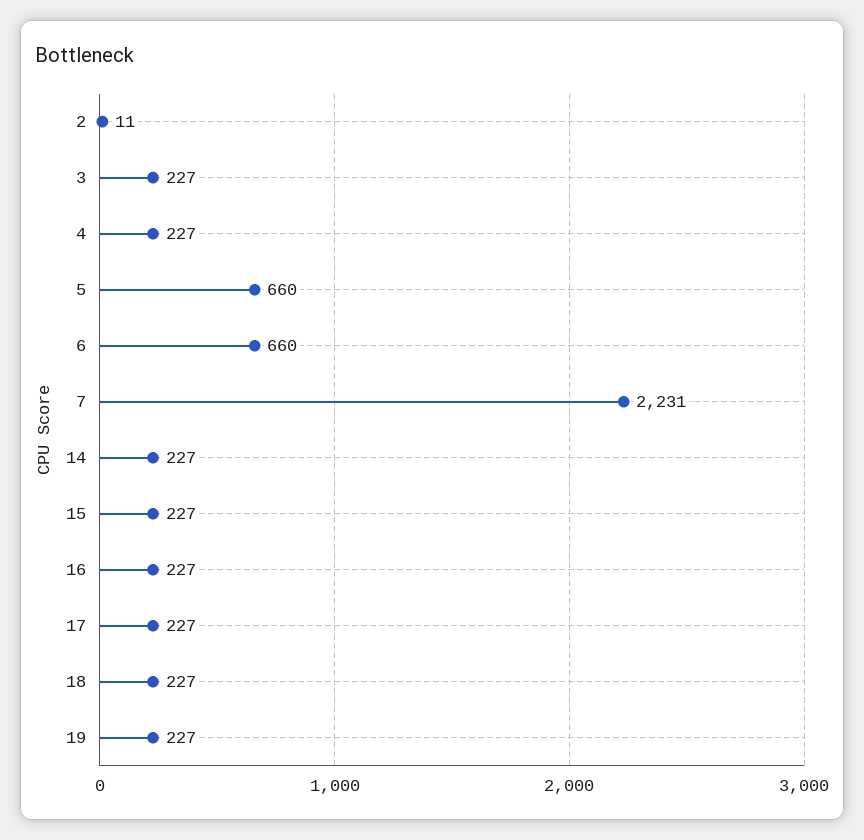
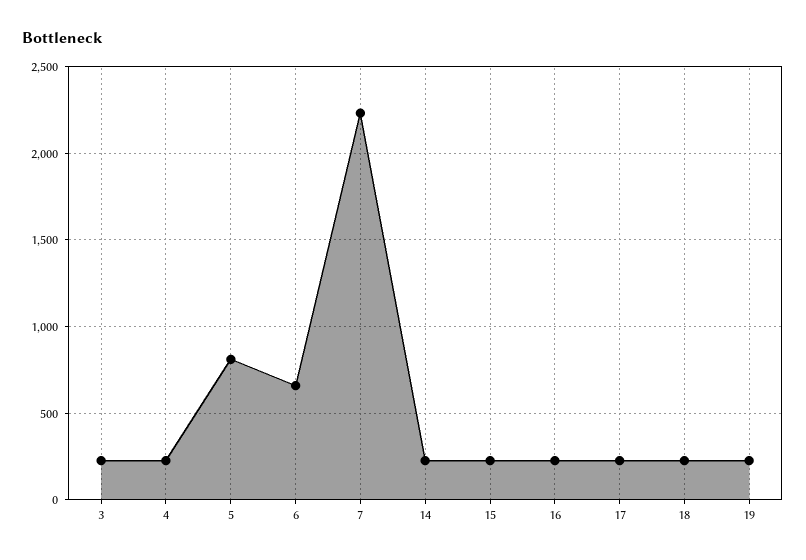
  {
-   "2": 11,
    "3": 227,
    "4": 227,
-   "5": 660,
+   "5": 800,
    "6": 660,
    "7": 2231,
    "14": 227,
    "15": 227,
    "16": 227,
    "17": 227,
    "18": 227,
    "19": 227
  }

